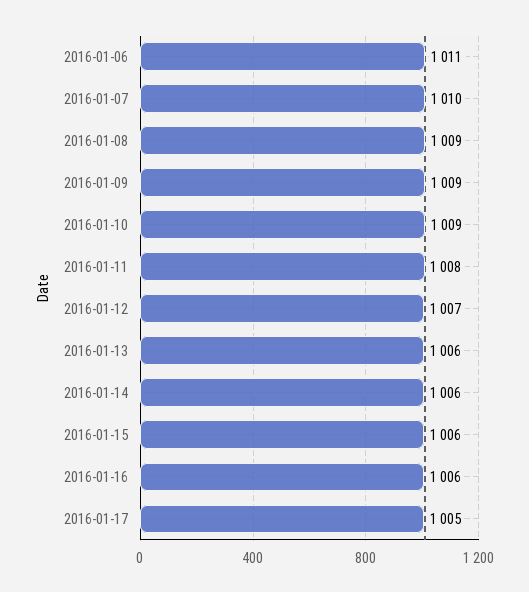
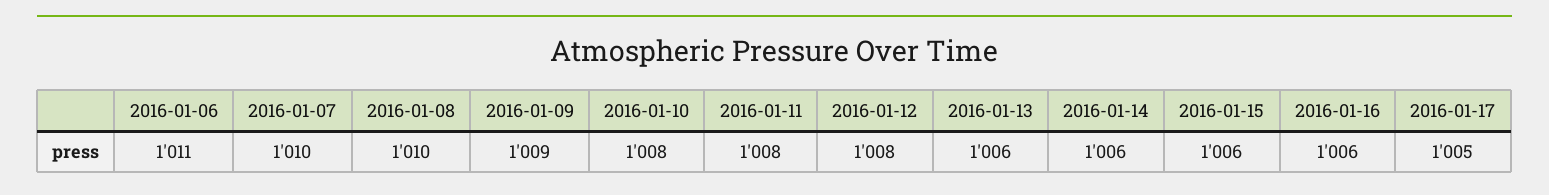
  {
    "2016-01-06": 1011,
    "2016-01-07": 1010,
-   "2016-01-08": 1009,
+   "2016-01-08": 1010,
    "2016-01-09": 1009,
-   "2016-01-10": 1009,
+   "2016-01-10": 1008,
    "2016-01-11": 1008,
-   "2016-01-12": 1007,
+   "2016-01-12": 1008,
    "2016-01-13": 1006,
    "2016-01-14": 1006,
    "2016-01-15": 1006,
    "2016-01-16": 1006,
    "2016-01-17": 1005
  }

